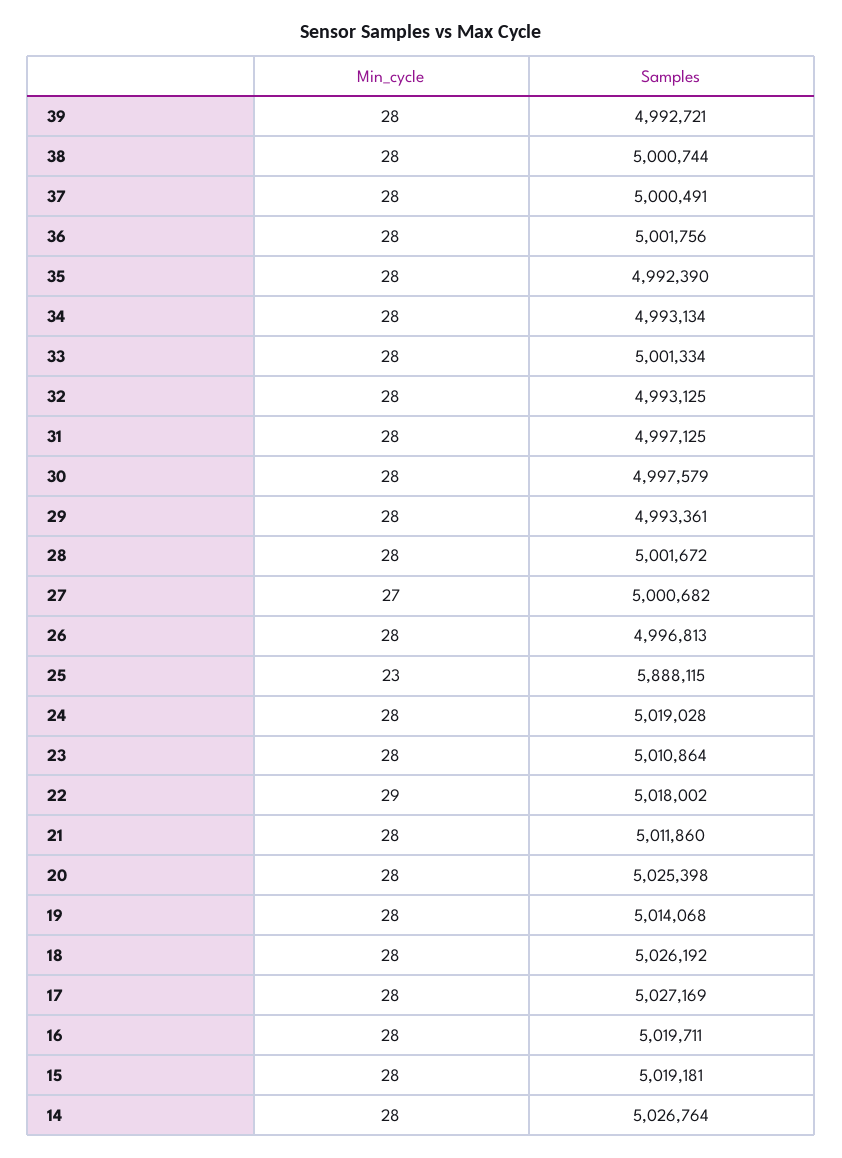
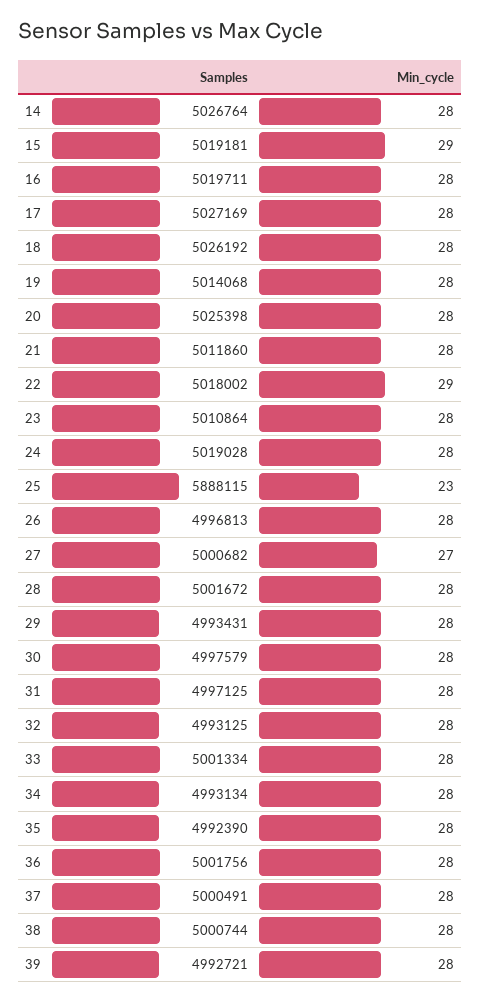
  {
    "Min_cycle": {
      "39": 28,
      "38": 28,
      "37": 28,
      "36": 28,
      "35": 28,
      "34": 28,
      "33": 28,
      "32": 28,
      "31": 28,
      "30": 28,
      "29": 28,
      "28": 28,
      "27": 27,
      "26": 28,
      "25": 23,
      "24": 28,
      "23": 28,
      "22": 29,
      "21": 28,
      "20": 28,
      "19": 28,
      "18": 28,
      "17": 28,
      "16": 28,
-     "15": 28,
+     "15": 29,
      "14": 28
    },
    "Samples": {
      "39": 4992721,
      "38": 5000744,
      "37": 5000491,
      "36": 5001756,
      "35": 4992390,
      "34": 4993134,
      "33": 5001334,
      "32": 4993125,
      "31": 4997125,
      "30": 4997579,
-     "29": 4993361,
+     "29": 4993431,
      "28": 5001672,
      "27": 5000682,
      "26": 4996813,
      "25": 5888115,
      "24": 5019028,
      "23": 5010864,
      "22": 5018002,
      "21": 5011860,
      "20": 5025398,
      "19": 5014068,
      "18": 5026192,
      "17": 5027169,
      "16": 5019711,
      "15": 5019181,
      "14": 5026764
    }
  }

